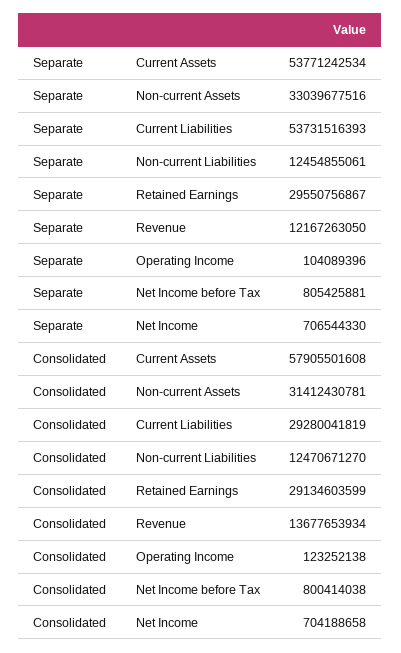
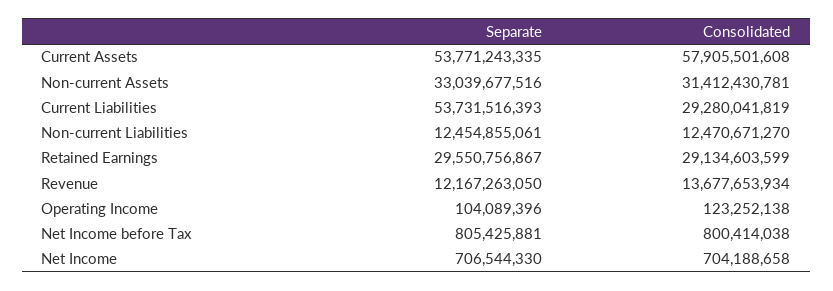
  {
    "Separate": {
-     "Current Assets": 53771242534,
+     "Current Assets": 53771243335,
      "Non-current Assets": 33039677516,
      "Current Liabilities": 53731516393,
      "Non-current Liabilities": 12454855061,
      "Retained Earnings": 29550756867,
      "Revenue": 12167263050,
      "Operating Income": 104089396,
      "Net Income before Tax": 805425881,
      "Net Income": 706544330
    },
    "Consolidated": {
      "Current Assets": 57905501608,
      "Non-current Assets": 31412430781,
      "Current Liabilities": 29280041819,
      "Non-current Liabilities": 12470671270,
      "Retained Earnings": 29134603599,
      "Revenue": 13677653934,
      "Operating Income": 123252138,
      "Net Income before Tax": 800414038,
      "Net Income": 704188658
    }
  }

